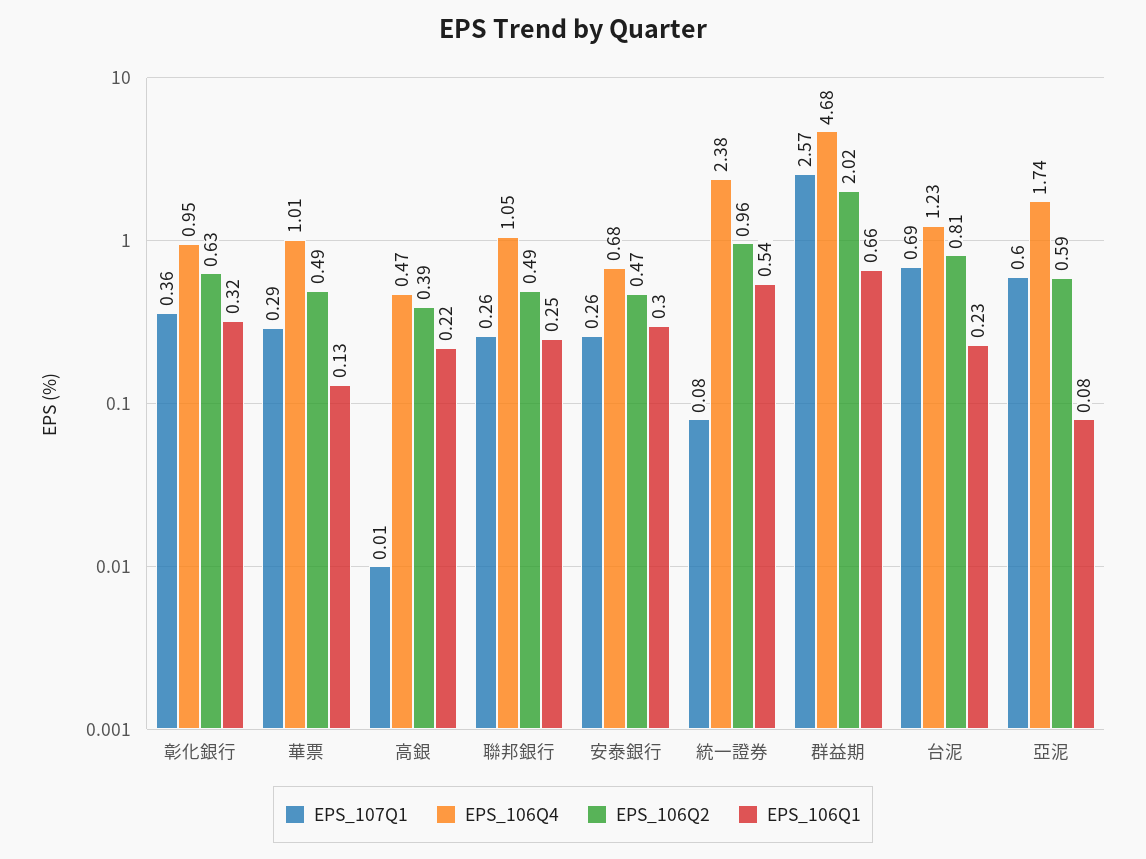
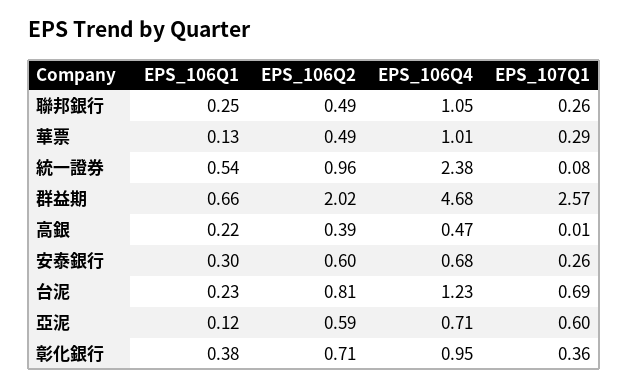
  {
    "EPS_107Q1": {
      "彰化銀行": 0.36,
      "華票": 0.29,
      "高銀": 0.01,
      "聯邦銀行": 0.26,
      "安泰銀行": 0.26,
      "統一證券": 0.08,
      "群益期": 2.57,
      "台泥": 0.69,
      "亞泥": 0.6
    },
    "EPS_106Q4": {
      "彰化銀行": 0.95,
      "華票": 1.01,
      "高銀": 0.47,
      "聯邦銀行": 1.05,
      "安泰銀行": 0.68,
      "統一證券": 2.38,
      "群益期": 4.68,
      "台泥": 1.23,
-     "亞泥": 1.74
+     "亞泥": 0.71
    },
    "EPS_106Q2": {
-     "彰化銀行": 0.63,
+     "彰化銀行": 0.71,
      "華票": 0.49,
      "高銀": 0.39,
      "聯邦銀行": 0.49,
-     "安泰銀行": 0.47,
+     "安泰銀行": 0.6,
      "統一證券": 0.96,
      "群益期": 2.02,
      "台泥": 0.81,
      "亞泥": 0.59
    },
    "EPS_106Q1": {
-     "彰化銀行": 0.32,
+     "彰化銀行": 0.38,
      "華票": 0.13,
      "高銀": 0.22,
      "聯邦銀行": 0.25,
      "安泰銀行": 0.3,
      "統一證券": 0.54,
      "群益期": 0.66,
      "台泥": 0.23,
-     "亞泥": 0.08
+     "亞泥": 0.12
    }
  }

